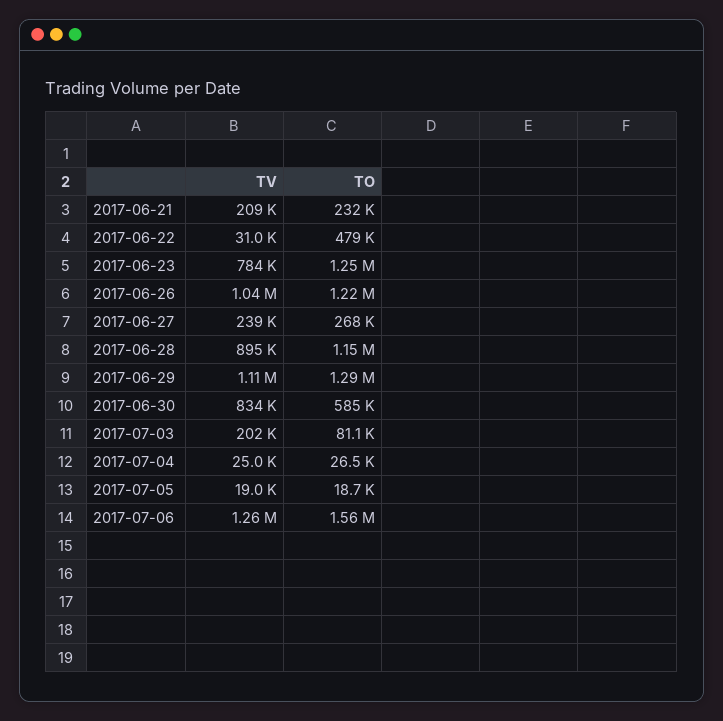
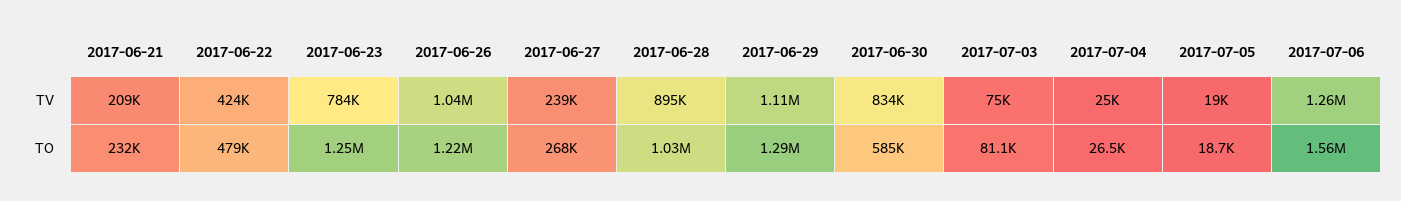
  {
    "TV": {
      "2017-06-21": 209000,
-     "2017-06-22": 31000,
+     "2017-06-22": 424000,
      "2017-06-23": 784000,
      "2017-06-26": 1040000,
      "2017-06-27": 239000,
      "2017-06-28": 895000,
      "2017-06-29": 1110000,
      "2017-06-30": 834000,
-     "2017-07-03": 202000,
+     "2017-07-03": 75000,
      "2017-07-04": 25000,
      "2017-07-05": 19000,
      "2017-07-06": 1260000
    },
    "TO": {
      "2017-06-21": 232000,
      "2017-06-22": 479000,
      "2017-06-23": 1250000,
      "2017-06-26": 1220000,
      "2017-06-27": 268000,
-     "2017-06-28": 1150000,
+     "2017-06-28": 1030000,
      "2017-06-29": 1290000,
      "2017-06-30": 585000,
      "2017-07-03": 81100,
      "2017-07-04": 26500,
      "2017-07-05": 18700,
      "2017-07-06": 1560000
    }
  }

